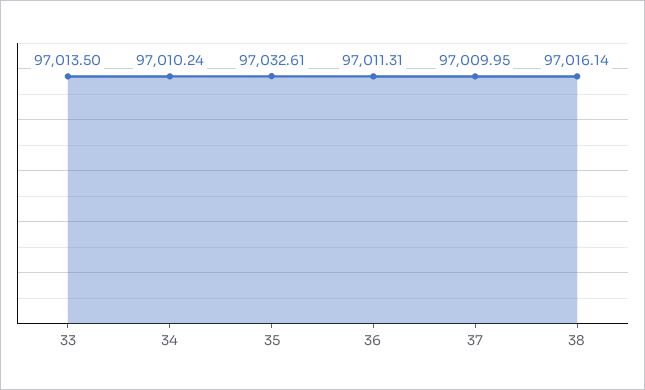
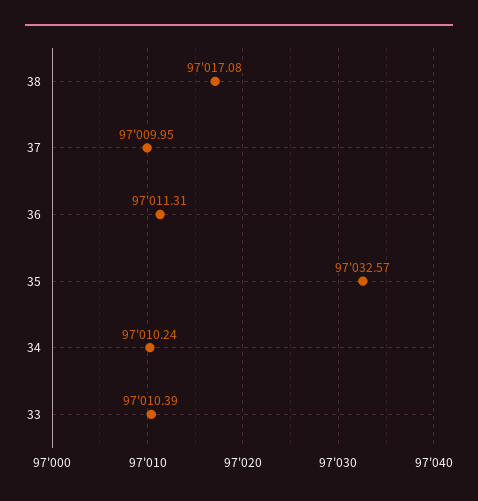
  {
-   "33": 97013.5,
+   "33": 97010.39,
    "34": 97010.24,
-   "35": 97032.61,
+   "35": 97032.57,
    "36": 97011.31,
    "37": 97009.95,
-   "38": 97016.14
+   "38": 97017.08
  }

